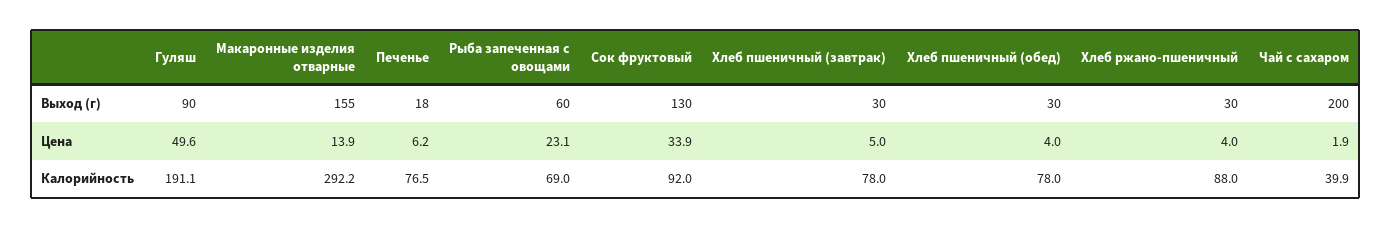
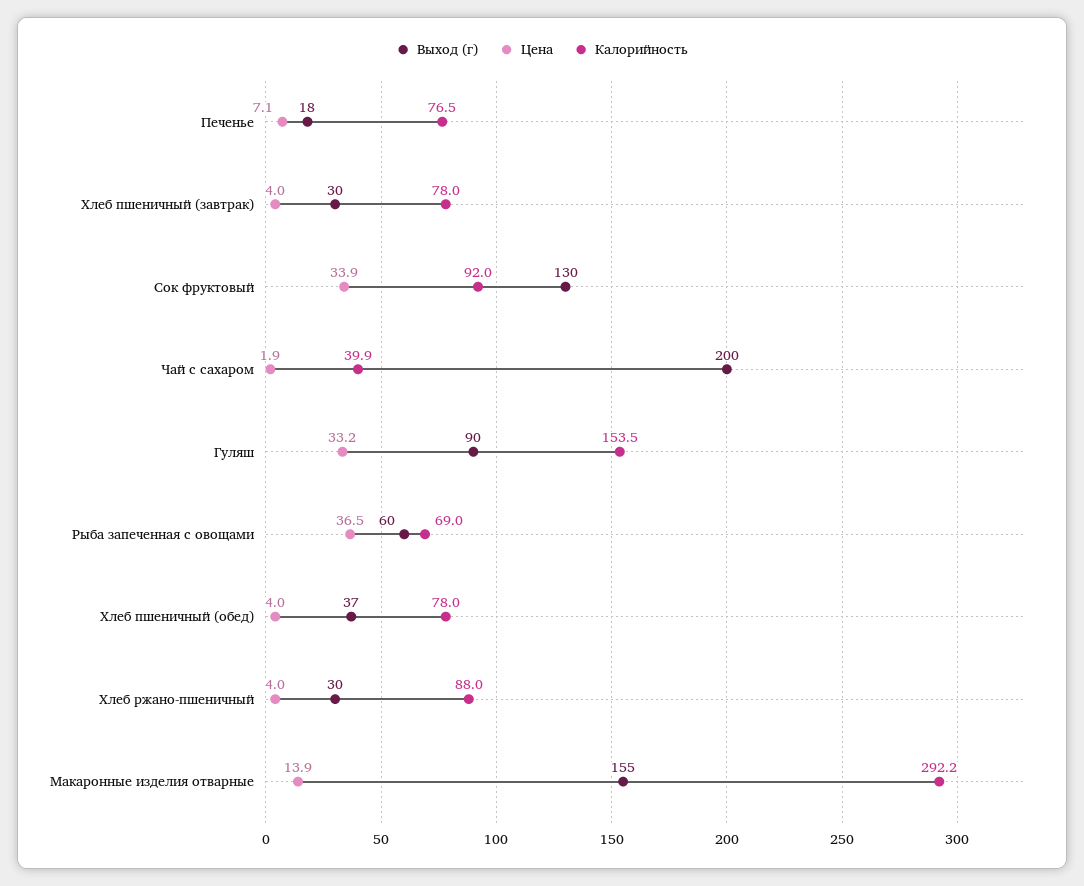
  {
    "Выход (г)": {
      "Гуляш": 90,
      "Макаронные изделия отварные": 155,
      "Печенье": 18,
      "Рыба запеченная с овощами": 60,
      "Сок фруктовый": 130,
      "Хлеб пшеничный (завтрак)": 30,
-     "Хлеб пшеничный (обед)": 30,
+     "Хлеб пшеничный (обед)": 37,
      "Хлеб ржано-пшеничный": 30,
      "Чай с сахаром": 200
    },
    "Цена": {
-     "Гуляш": 49.6,
+     "Гуляш": 33.2,
      "Макаронные изделия отварные": 13.9,
-     "Печенье": 6.2,
+     "Печенье": 7.1,
-     "Рыба запеченная с овощами": 23.1,
+     "Рыба запеченная с овощами": 36.5,
      "Сок фруктовый": 33.9,
-     "Хлеб пшеничный (завтрак)": 5,
+     "Хлеб пшеничный (завтрак)": 4,
      "Хлеб пшеничный (обед)": 4,
      "Хлеб ржано-пшеничный": 4,
      "Чай с сахаром": 1.9
    },
    "Калорийность": {
-     "Гуляш": 191.1,
+     "Гуляш": 153.5,
      "Макаронные изделия отварные": 292.2,
      "Печенье": 76.5,
      "Рыба запеченная с овощами": 69,
      "Сок фруктовый": 92,
      "Хлеб пшеничный (завтрак)": 78,
      "Хлеб пшеничный (обед)": 78,
      "Хлеб ржано-пшеничный": 88,
      "Чай с сахаром": 39.9
    }
  }

